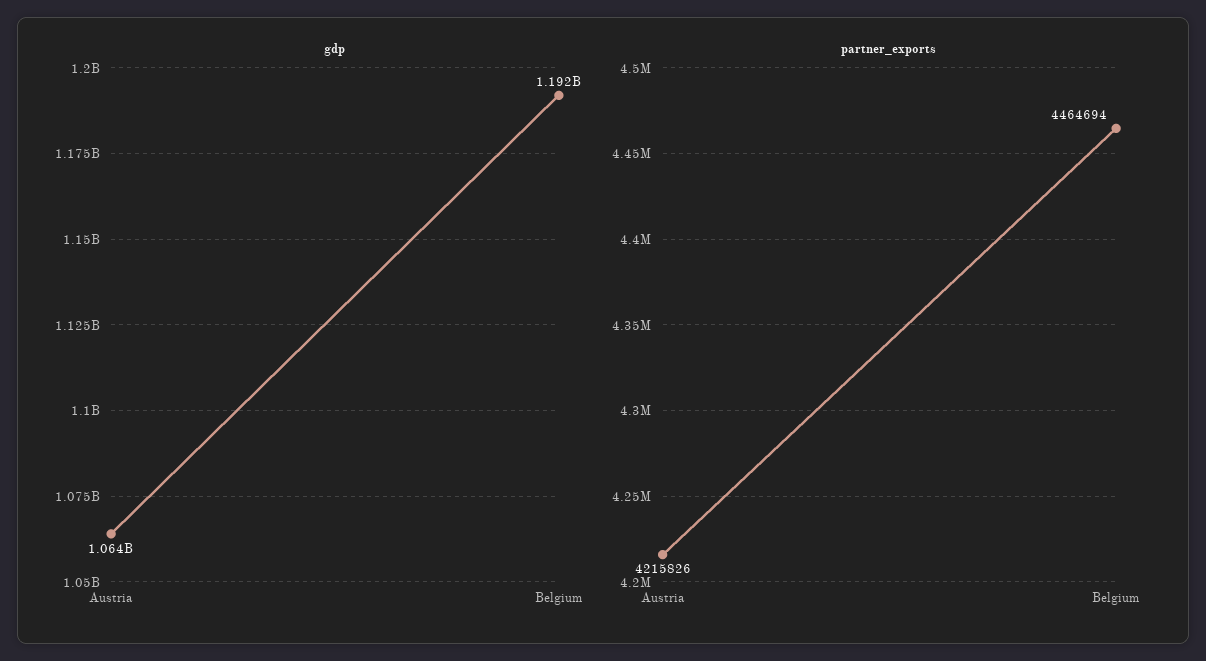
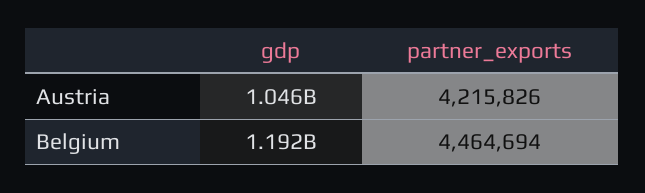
  {
    "gdp": {
-     "Austria": 1064000000,
+     "Austria": 1046000000,
      "Belgium": 1192000000
    },
    "partner_exports": {
      "Austria": 4215826,
      "Belgium": 4464694
    }
  }

